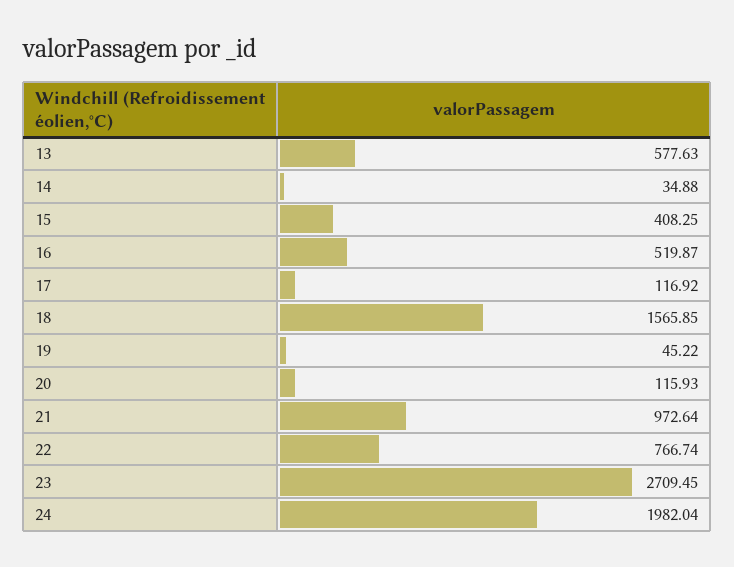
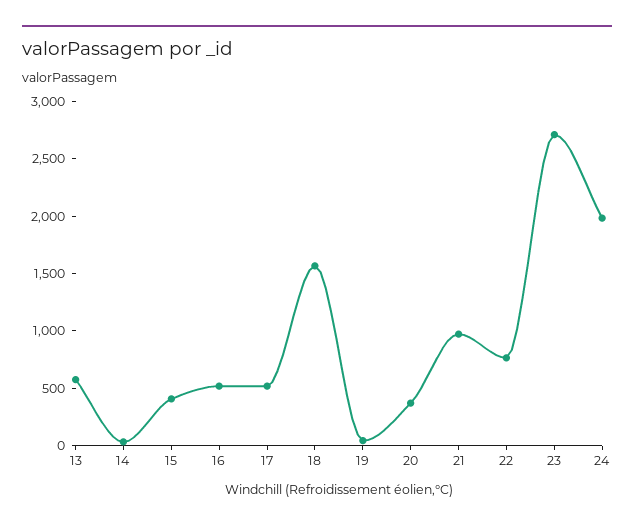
  {
    "13": 577.63,
    "14": 34.88,
    "15": 408.25,
    "16": 519.87,
-   "17": 116.92,
+   "17": 500,
    "18": 1565.85,
    "19": 45.22,
-   "20": 115.93,
+   "20": 400,
    "21": 972.64,
    "22": 766.74,
    "23": 2709.45,
    "24": 1982.04
  }

